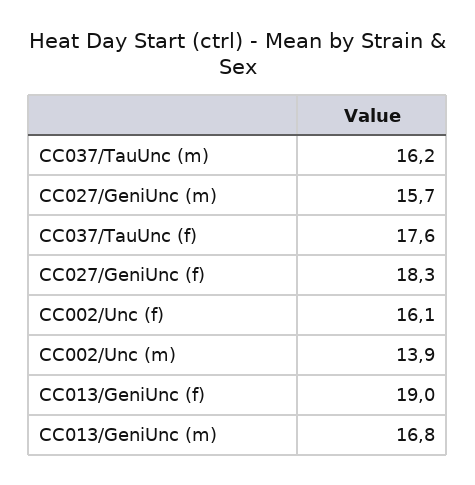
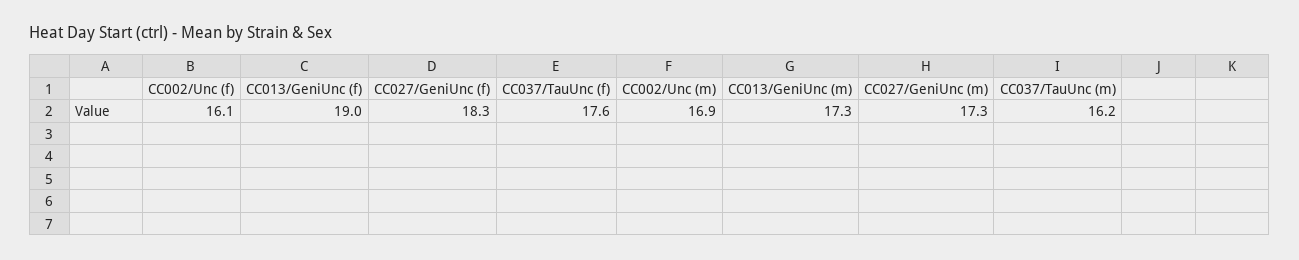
  {
    "CC037/TauUnc (m)": 16.2,
-   "CC027/GeniUnc (m)": 15.7,
+   "CC027/GeniUnc (m)": 17.3,
    "CC037/TauUnc (f)": 17.6,
    "CC027/GeniUnc (f)": 18.3,
    "CC002/Unc (f)": 16.1,
-   "CC002/Unc (m)": 13.9,
+   "CC002/Unc (m)": 16.9,
    "CC013/GeniUnc (f)": 19,
-   "CC013/GeniUnc (m)": 16.8
+   "CC013/GeniUnc (m)": 17.3
  }

